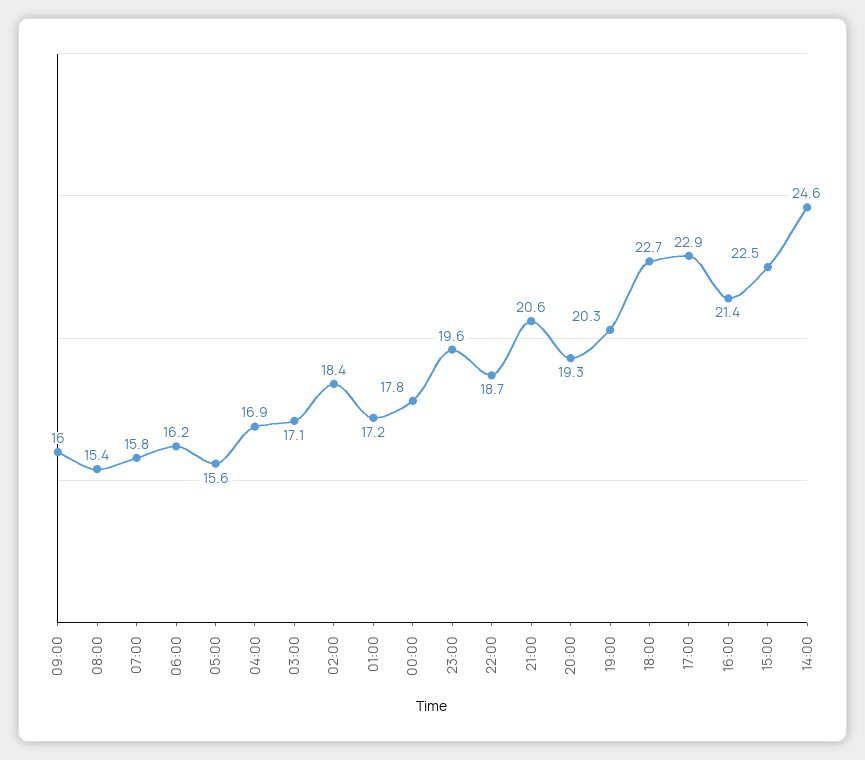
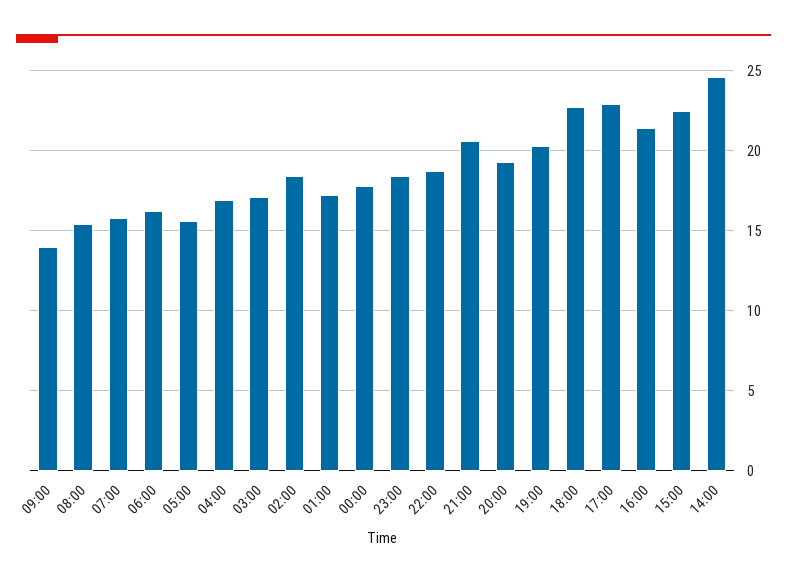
  {
-   "09:00": 16,
+   "09:00": 14,
    "08:00": 15.4,
    "07:00": 15.8,
    "06:00": 16.2,
    "05:00": 15.6,
    "04:00": 16.9,
    "03:00": 17.1,
    "02:00": 18.4,
    "01:00": 17.2,
    "00:00": 17.8,
-   "23:00": 19.6,
+   "23:00": 18.5,
    "22:00": 18.7,
    "21:00": 20.6,
    "20:00": 19.3,
    "19:00": 20.3,
    "18:00": 22.7,
    "17:00": 22.9,
    "16:00": 21.4,
    "15:00": 22.5,
    "14:00": 24.6
  }

